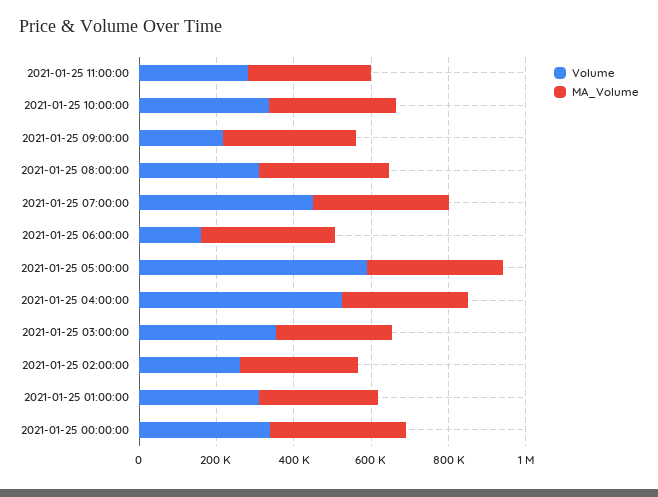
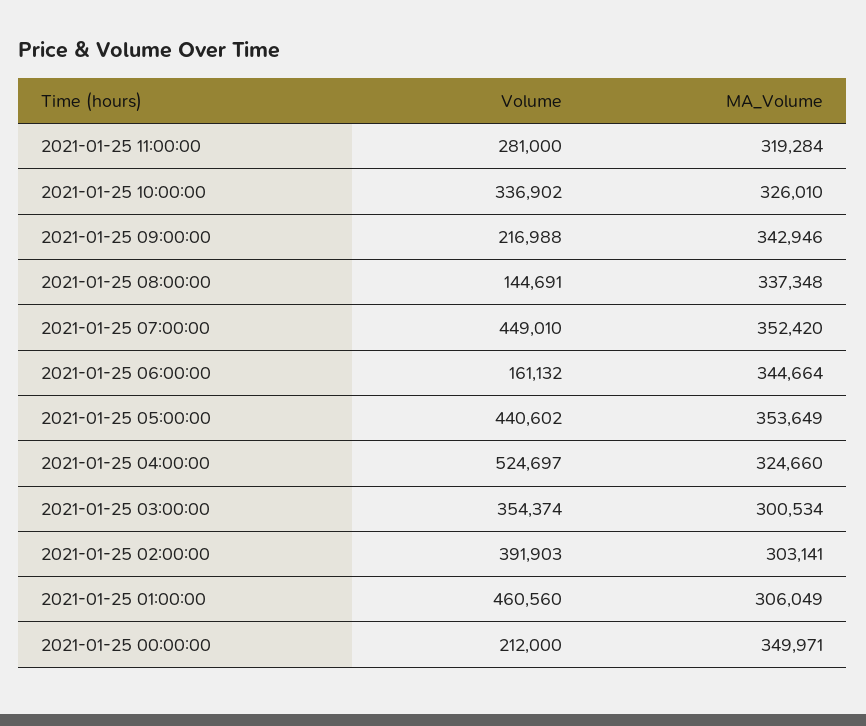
  {
    "Volume": {
      "2021-01-25 11:00:00": 281000,
      "2021-01-25 10:00:00": 336902,
      "2021-01-25 09:00:00": 216988,
-     "2021-01-25 08:00:00": 300000,
+     "2021-01-25 08:00:00": 144691,
      "2021-01-25 07:00:00": 449010,
      "2021-01-25 06:00:00": 161132,
-     "2021-01-25 05:00:00": 600000,
+     "2021-01-25 05:00:00": 440602,
      "2021-01-25 04:00:00": 524697,
      "2021-01-25 03:00:00": 354374,
-     "2021-01-25 02:00:00": 250000,
+     "2021-01-25 02:00:00": 391903,
-     "2021-01-25 01:00:00": 300000,
+     "2021-01-25 01:00:00": 460560,
-     "2021-01-25 00:00:00": 350000
+     "2021-01-25 00:00:00": 212000
    },
    "MA_Volume": {
      "2021-01-25 11:00:00": 319284,
      "2021-01-25 10:00:00": 326010,
      "2021-01-25 09:00:00": 342946,
      "2021-01-25 08:00:00": 337348,
      "2021-01-25 07:00:00": 352420,
      "2021-01-25 06:00:00": 344664,
      "2021-01-25 05:00:00": 353649,
      "2021-01-25 04:00:00": 324660,
      "2021-01-25 03:00:00": 300534,
      "2021-01-25 02:00:00": 303141,
      "2021-01-25 01:00:00": 306049,
      "2021-01-25 00:00:00": 349971
    }
  }

